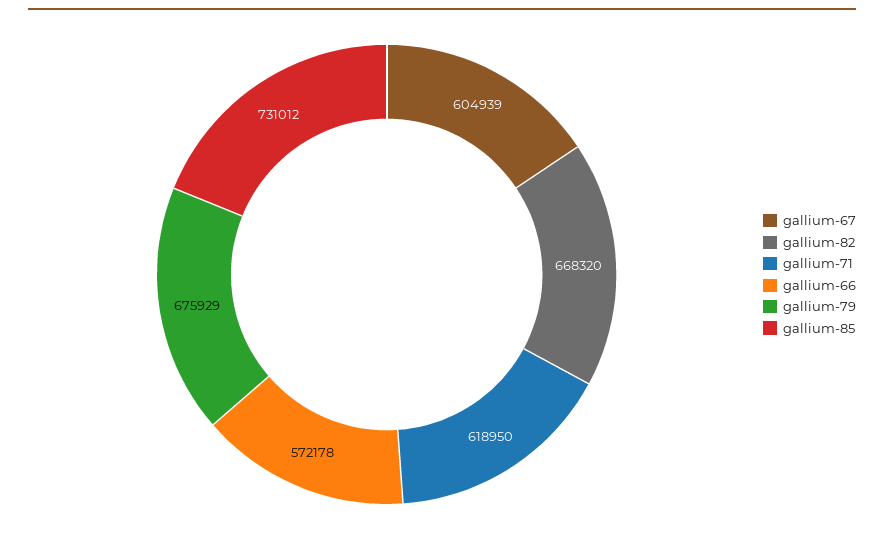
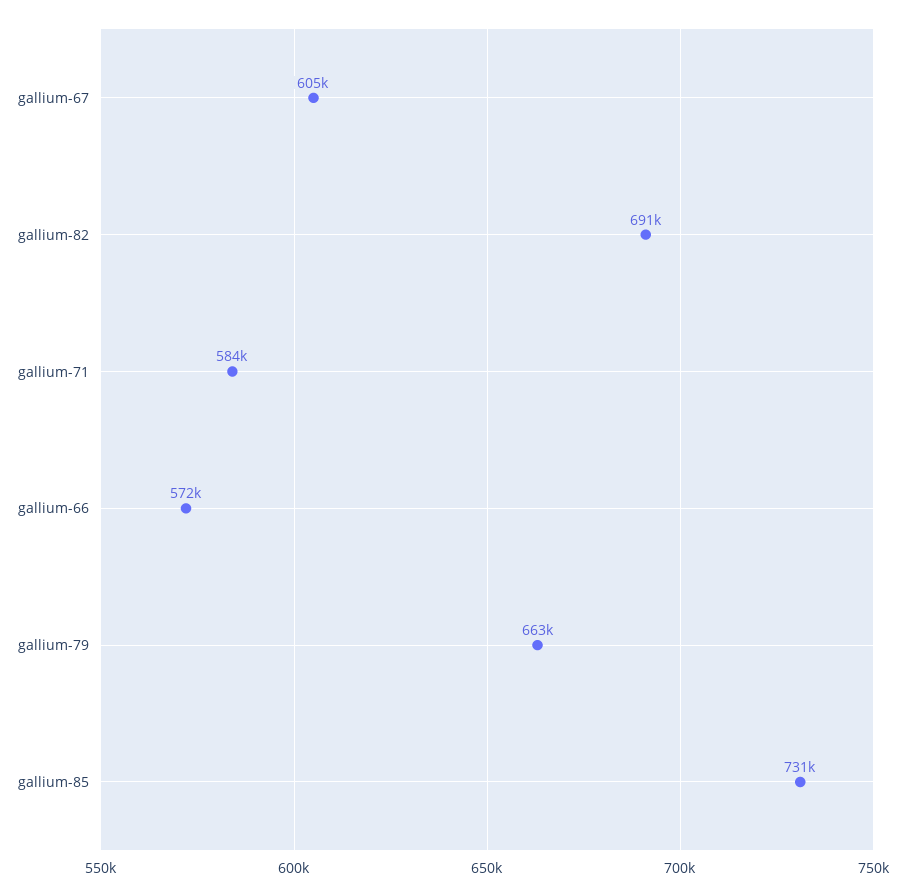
  {
    "gallium-67": 604939,
-   "gallium-82": 668320,
+   "gallium-82": 691000,
-   "gallium-71": 618950,
+   "gallium-71": 584000,
    "gallium-66": 572178,
-   "gallium-79": 675929,
+   "gallium-79": 663000,
    "gallium-85": 731012
  }

